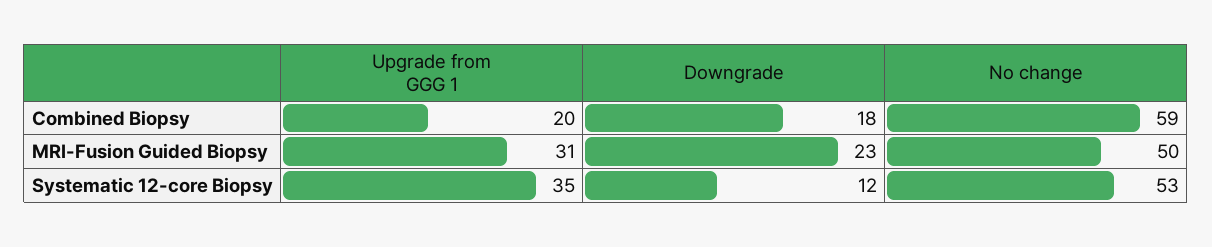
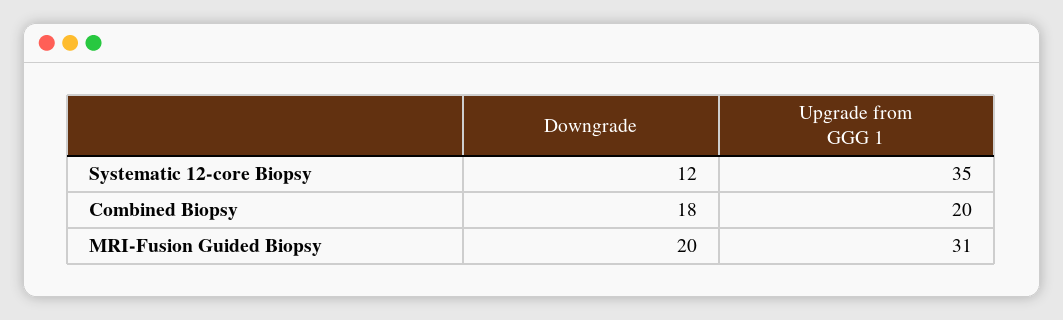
  {
    "Upgrade from GGG 1": {
      "Combined Biopsy": 20,
      "MRI-Fusion Guided Biopsy": 31,
      "Systematic 12-core Biopsy": 35
    },
    "Downgrade": {
      "Combined Biopsy": 18,
-     "MRI-Fusion Guided Biopsy": 23,
+     "MRI-Fusion Guided Biopsy": 20,
      "Systematic 12-core Biopsy": 12
-   },
+   }
-   "No change": {
-     "Combined Biopsy": 59,
-     "MRI-Fusion Guided Biopsy": 50,
-     "Systematic 12-core Biopsy": 53
-   }
  }

